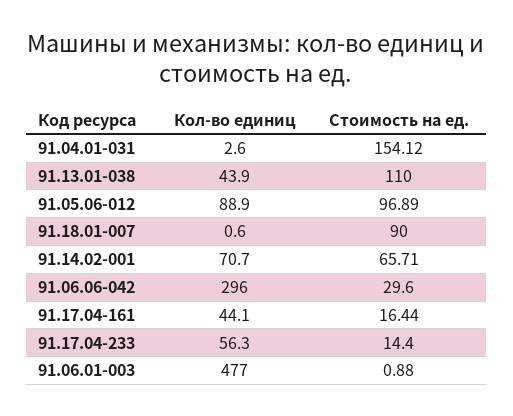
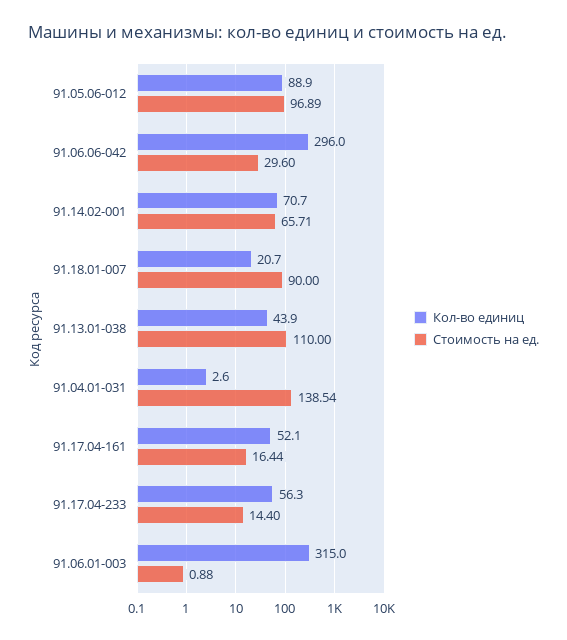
  {
    "Кол-во единиц": {
      "91.04.01-031": 2.6,
      "91.13.01-038": 43.9,
      "91.05.06-012": 88.9,
-     "91.18.01-007": 0.6,
+     "91.18.01-007": 20.7,
      "91.14.02-001": 70.7,
      "91.06.06-042": 296,
-     "91.17.04-161": 44.1,
+     "91.17.04-161": 52.1,
      "91.17.04-233": 56.3,
-     "91.06.01-003": 477
+     "91.06.01-003": 315
    },
    "Стоимость на ед.": {
-     "91.04.01-031": 154.12,
+     "91.04.01-031": 138.54,
      "91.13.01-038": 110,
      "91.05.06-012": 96.89,
      "91.18.01-007": 90,
      "91.14.02-001": 65.71,
      "91.06.06-042": 29.6,
      "91.17.04-161": 16.44,
      "91.17.04-233": 14.4,
      "91.06.01-003": 0.88
    }
  }

